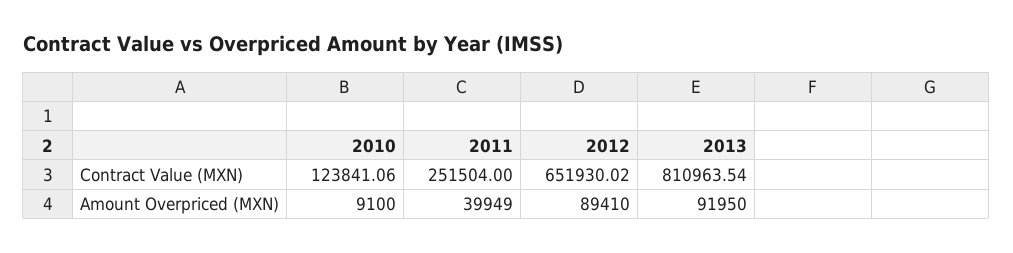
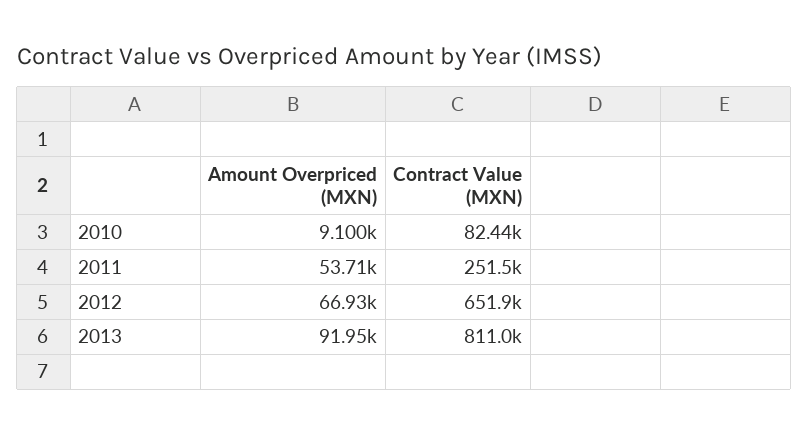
  {
    "2010": {
-     "Contract Value (MXN)": 123841.06,
+     "Contract Value (MXN)": 82440,
      "Amount Overpriced (MXN)": 9100
    },
    "2011": {
      "Contract Value (MXN)": 251504,
-     "Amount Overpriced (MXN)": 39949
+     "Amount Overpriced (MXN)": 53710
    },
    "2012": {
      "Contract Value (MXN)": 651930.02,
-     "Amount Overpriced (MXN)": 89410
+     "Amount Overpriced (MXN)": 66930
    },
    "2013": {
      "Contract Value (MXN)": 810963.54,
      "Amount Overpriced (MXN)": 91950
    }
  }

